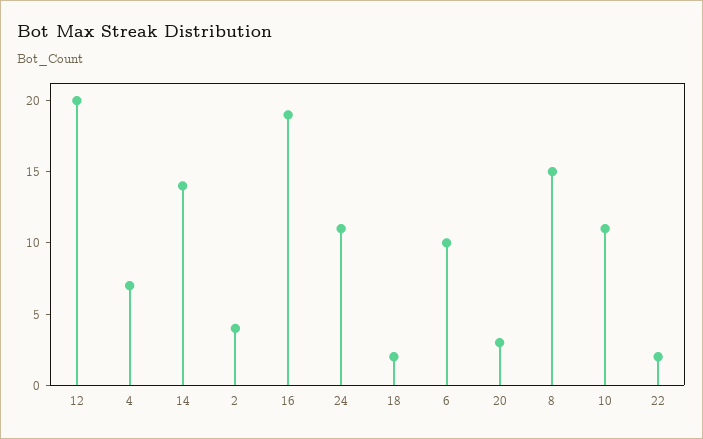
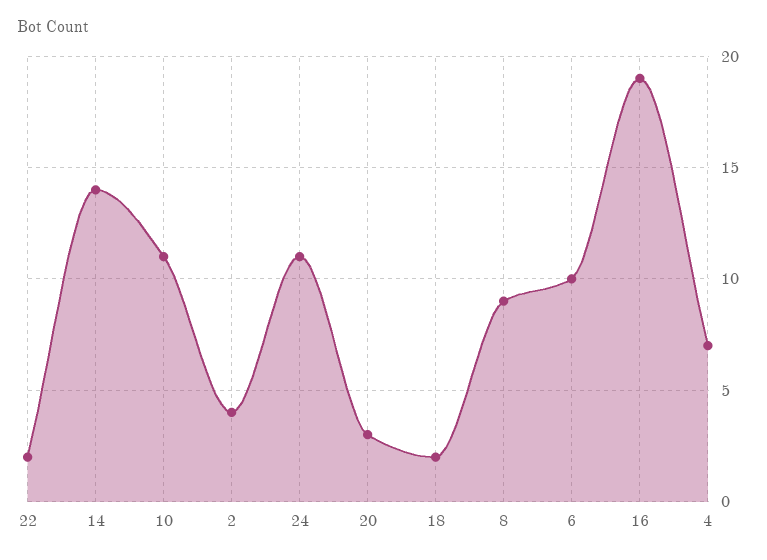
  {
-   "12": 20,
    "4": 7,
    "14": 14,
    "2": 4,
    "16": 19,
    "24": 11,
    "18": 2,
    "6": 10,
    "20": 3,
-   "8": 15,
+   "8": 9,
    "10": 11,
    "22": 2
  }

